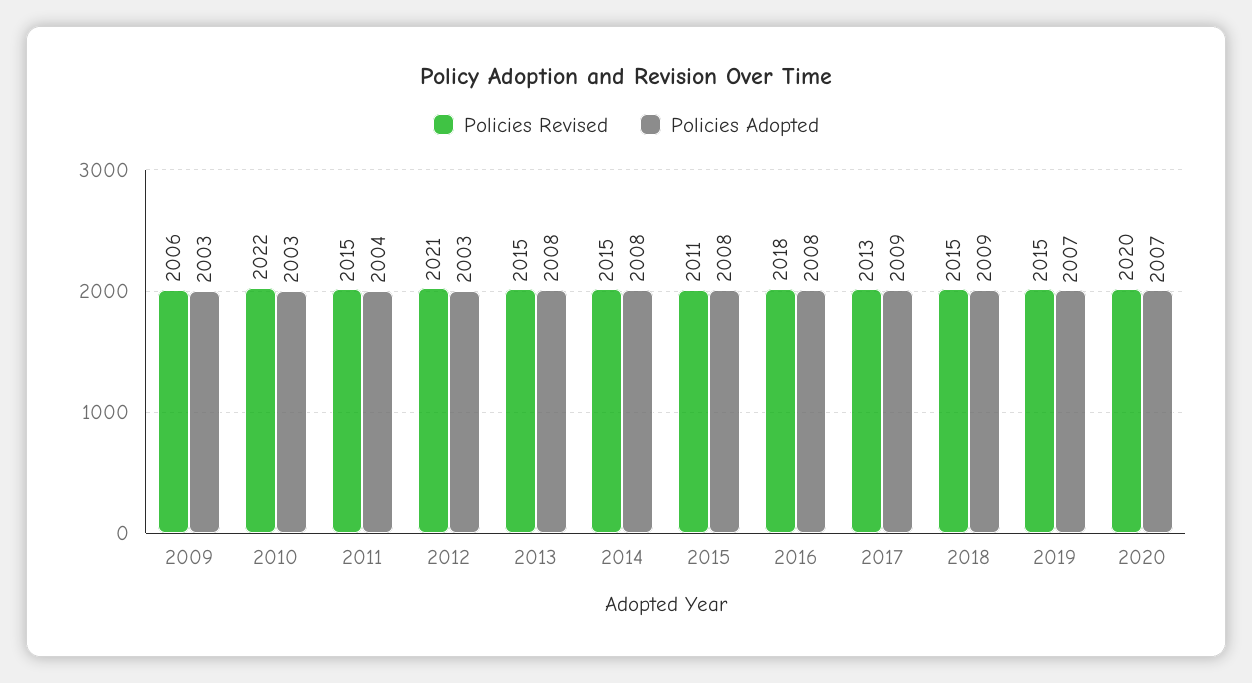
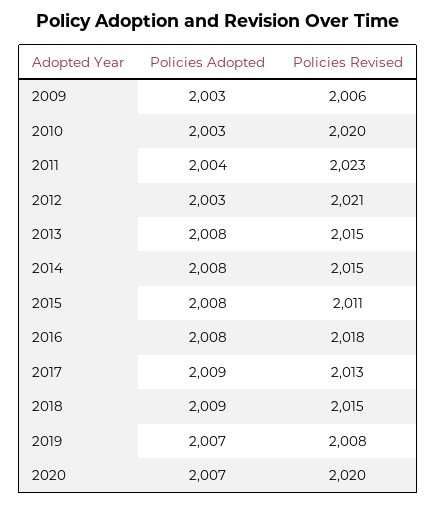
  {
    "Policies Revised": {
      "2009": 2006,
-     "2010": 2022,
+     "2010": 2020,
-     "2011": 2015,
+     "2011": 2023,
      "2012": 2021,
      "2013": 2015,
      "2014": 2015,
      "2015": 2011,
      "2016": 2018,
      "2017": 2013,
      "2018": 2015,
-     "2019": 2015,
+     "2019": 2008,
      "2020": 2020
    },
    "Policies Adopted": {
      "2009": 2003,
      "2010": 2003,
      "2011": 2004,
      "2012": 2003,
      "2013": 2008,
      "2014": 2008,
      "2015": 2008,
      "2016": 2008,
      "2017": 2009,
      "2018": 2009,
      "2019": 2007,
      "2020": 2007
    }
  }

